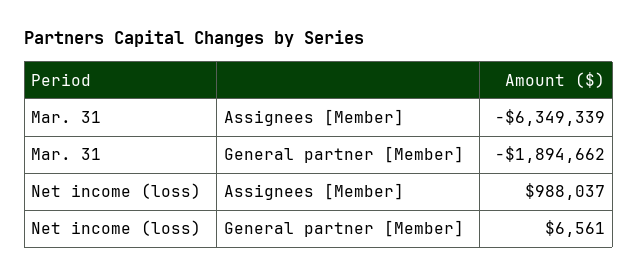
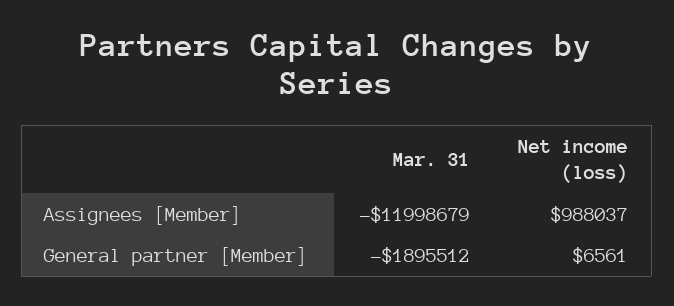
  {
    "Mar. 31": {
-     "Assignees [Member]": -6349339,
+     "Assignees [Member]": -11998679,
-     "General partner [Member]": -1894662
+     "General partner [Member]": -1895512
    },
    "Net income (loss)": {
      "Assignees [Member]": 988037,
      "General partner [Member]": 6561
    }
  }

